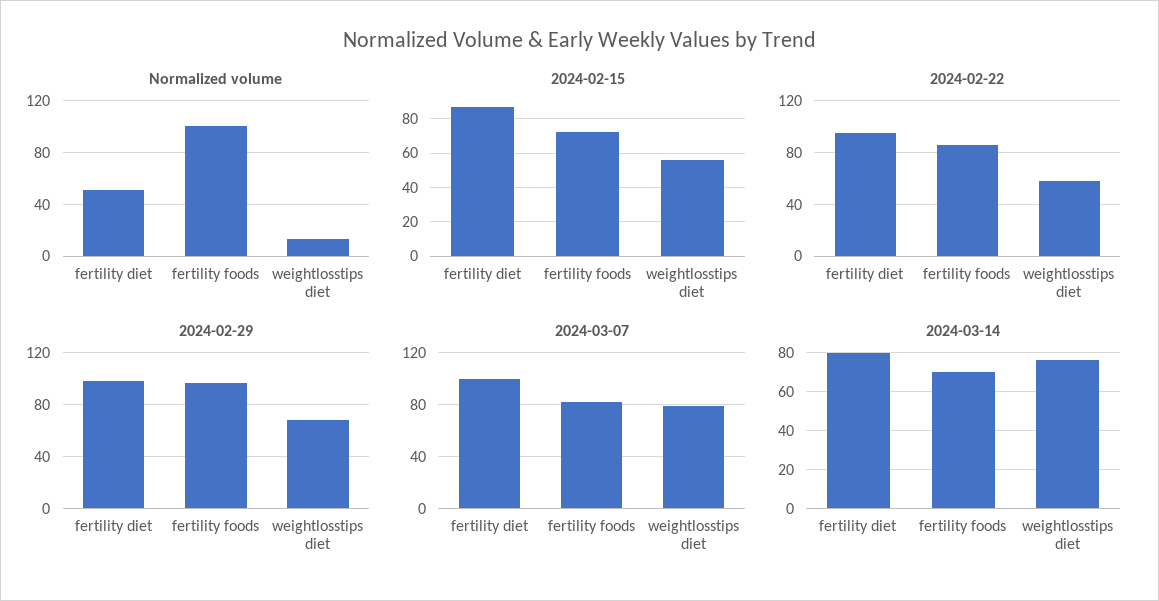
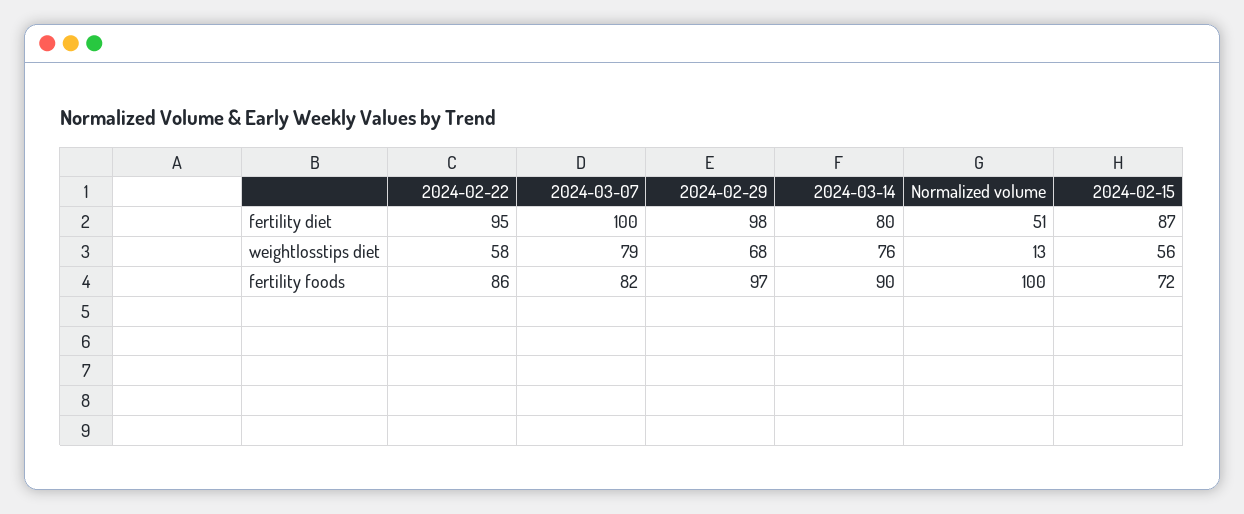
  {
    "Normalized volume": {
      "fertility diet": 51,
      "fertility foods": 100,
      "weightlosstips diet": 13
    },
    "2024-02-15": {
      "fertility diet": 87,
      "fertility foods": 72,
      "weightlosstips diet": 56
    },
    "2024-02-22": {
      "fertility diet": 95,
      "fertility foods": 86,
      "weightlosstips diet": 58
    },
    "2024-02-29": {
      "fertility diet": 98,
      "fertility foods": 97,
      "weightlosstips diet": 68
    },
    "2024-03-07": {
      "fertility diet": 100,
      "fertility foods": 82,
      "weightlosstips diet": 79
    },
    "2024-03-14": {
      "fertility diet": 80,
-     "fertility foods": 70,
+     "fertility foods": 90,
      "weightlosstips diet": 76
    }
  }

